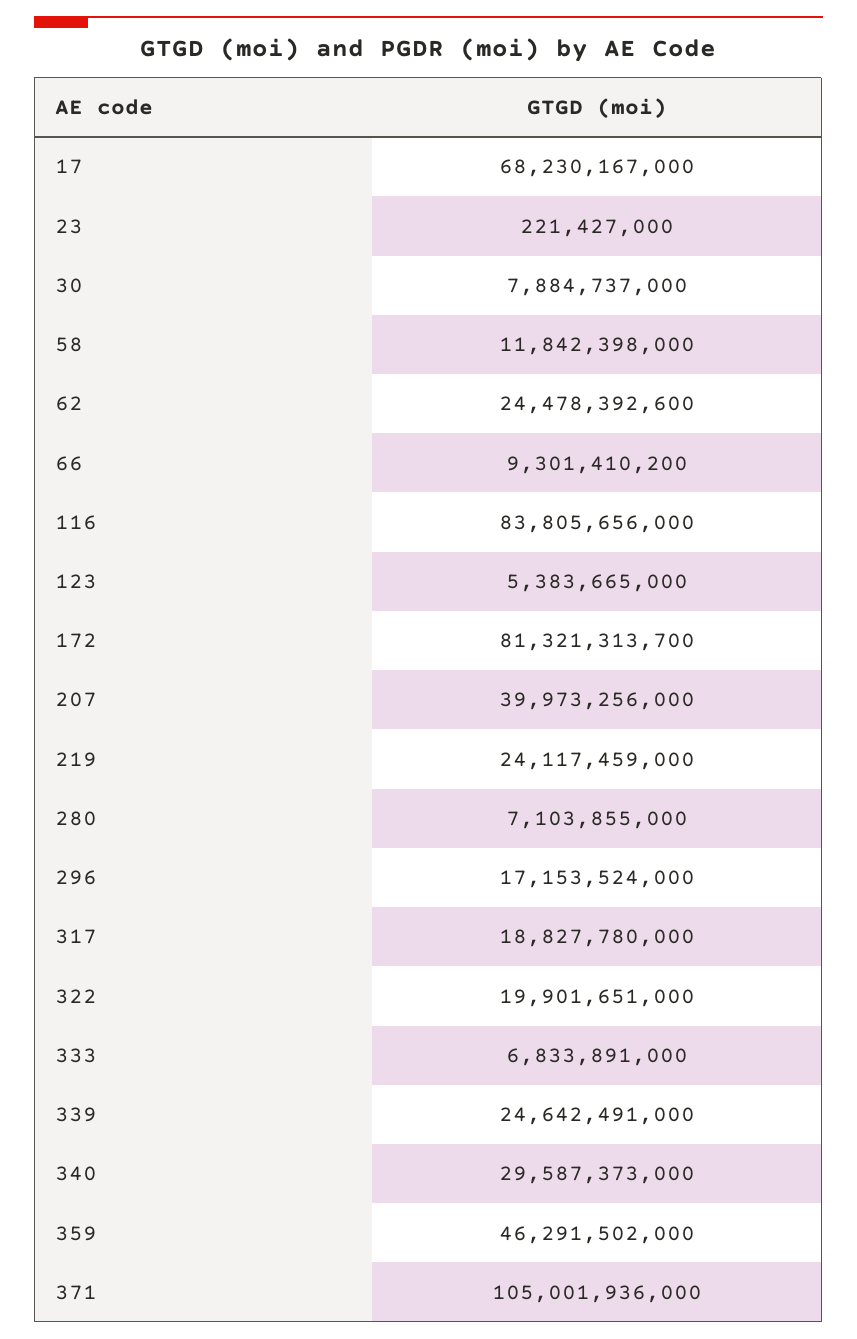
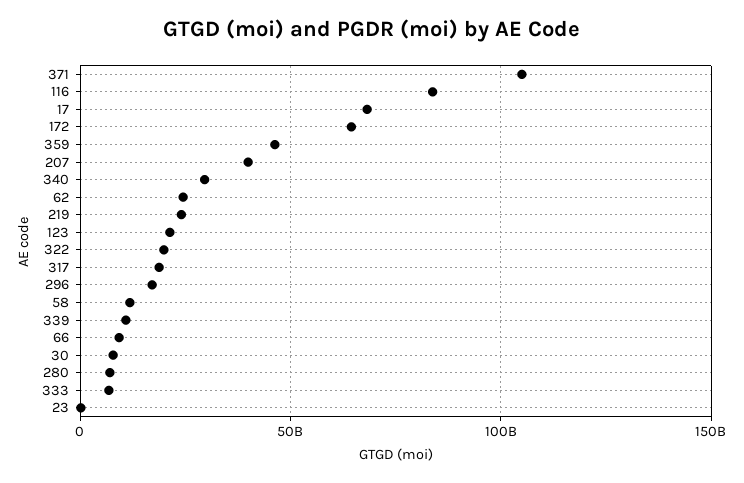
  {
    "17": 68230167000,
    "23": 221427000,
    "30": 7884737000,
    "58": 11842398000,
    "62": 24478392600,
    "66": 9301410200,
    "116": 83805656000,
-   "123": 5383665000,
+   "123": 20000000000,
-   "172": 81321313700,
+   "172": 65000000000,
    "207": 39973256000,
    "219": 24117459000,
    "280": 7103855000,
    "296": 17153524000,
    "317": 18827780000,
    "322": 19901651000,
    "333": 6833891000,
-   "339": 24642491000,
+   "339": 10000000000,
    "340": 29587373000,
    "359": 46291502000,
    "371": 105001936000
  }

